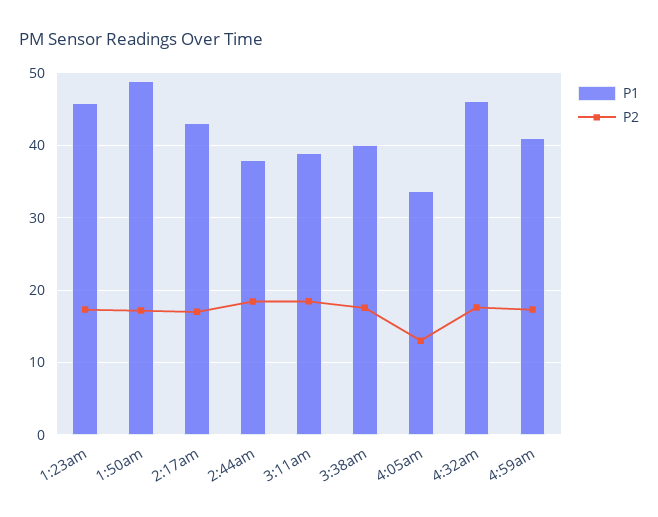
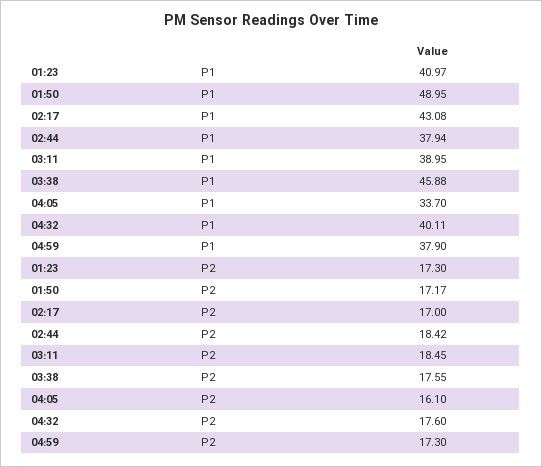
  {
    "P1": {
-     "1:23am": 46,
+     "1:23am": 40.97,
      "1:50am": 48.95,
      "2:17am": 43.08,
      "2:44am": 37.94,
      "3:11am": 38.95,
-     "3:38am": 40,
+     "3:38am": 45.88,
      "4:05am": 33.7,
-     "4:32am": 46,
+     "4:32am": 40.11,
-     "4:59am": 41
+     "4:59am": 37.9
    },
    "P2": {
      "1:23am": 17.3,
      "1:50am": 17.17,
      "2:17am": 17,
      "2:44am": 18.42,
      "3:11am": 18.45,
      "3:38am": 17.55,
-     "4:05am": 13,
+     "4:05am": 16.1,
      "4:32am": 17.6,
      "4:59am": 17.3
    }
  }

